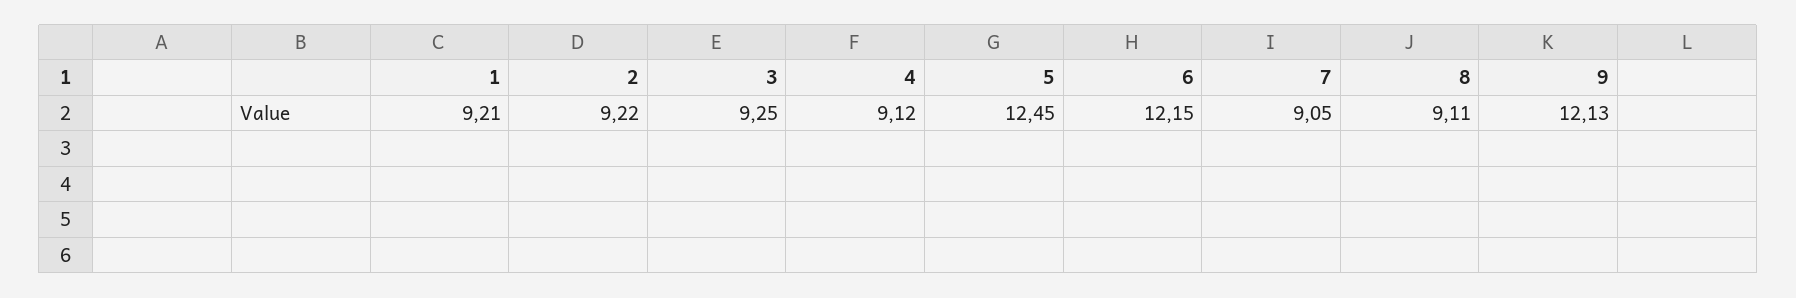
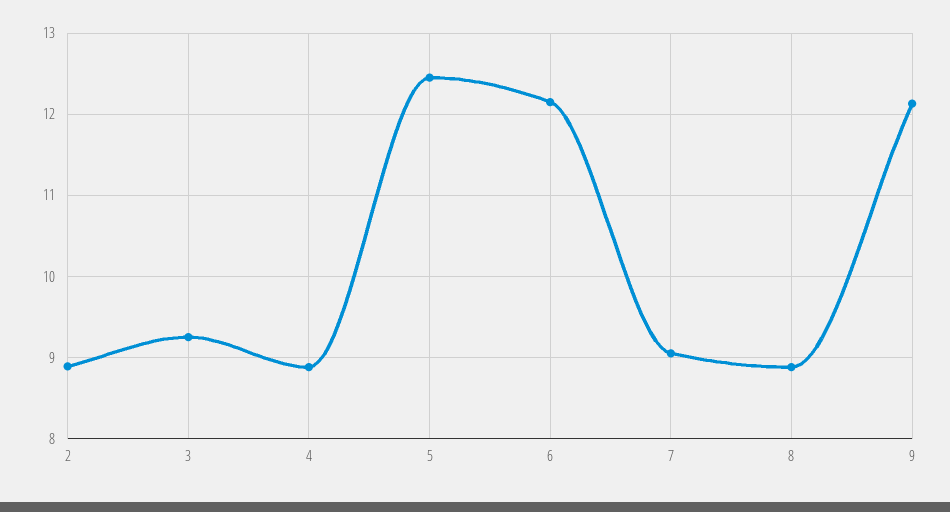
  {
-   "1": 9.21,
-   "2": 9.22,
+   "2": 8.9,
    "3": 9.25,
-   "4": 9.12,
+   "4": 8.9,
    "5": 12.45,
    "6": 12.15,
    "7": 9.05,
-   "8": 9.11,
+   "8": 8.9,
    "9": 12.13
  }

